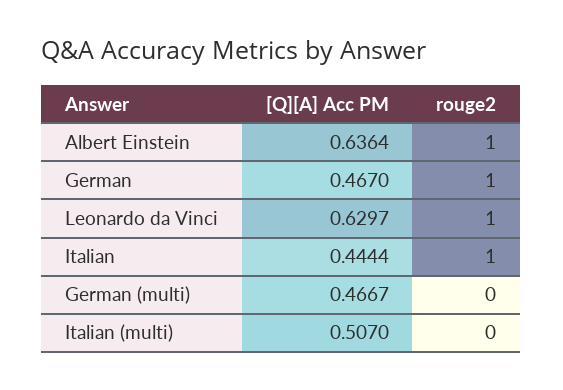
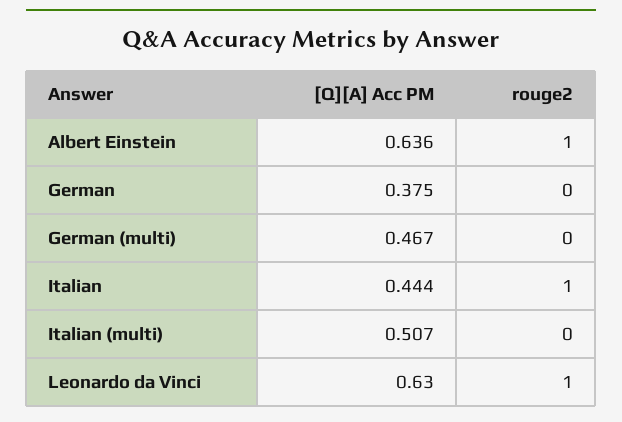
  {
    "[Q][A] Acc PM": {
      "Albert Einstein": 0.6364,
-     "German": 0.467,
+     "German": 0.375,
      "Leonardo da Vinci": 0.6297,
      "Italian": 0.4444,
      "German (multi)": 0.4667,
      "Italian (multi)": 0.507
    },
    "rouge2": {
      "Albert Einstein": 1,
-     "German": 1,
+     "German": 0,
      "Leonardo da Vinci": 1,
      "Italian": 1,
      "German (multi)": 0,
      "Italian (multi)": 0
    }
  }

